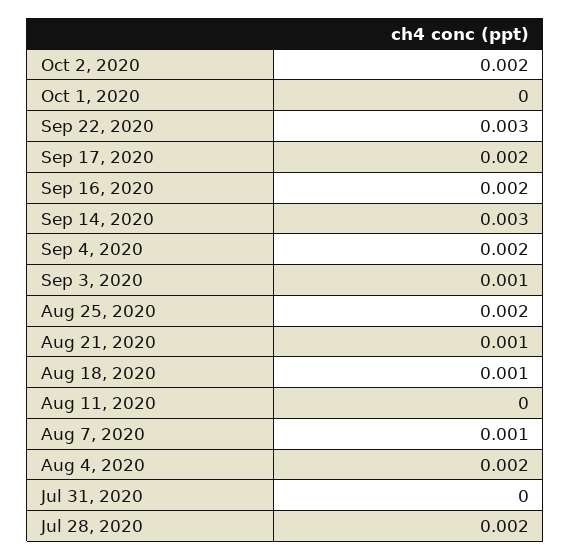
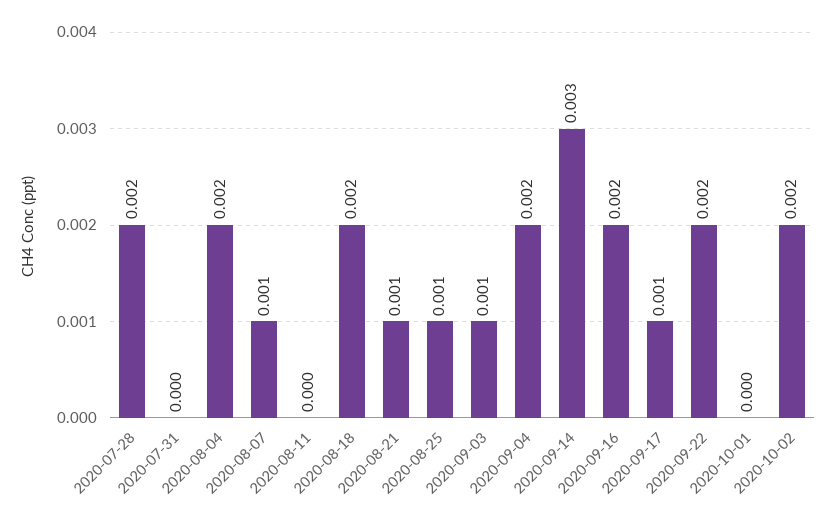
  {
    "Oct 2, 2020": 0.002,
    "Oct 1, 2020": 0,
-   "Sep 22, 2020": 0.003,
+   "Sep 22, 2020": 0.002,
-   "Sep 17, 2020": 0.002,
+   "Sep 17, 2020": 0.001,
    "Sep 16, 2020": 0.002,
    "Sep 14, 2020": 0.003,
    "Sep 4, 2020": 0.002,
    "Sep 3, 2020": 0.001,
-   "Aug 25, 2020": 0.002,
+   "Aug 25, 2020": 0.001,
    "Aug 21, 2020": 0.001,
-   "Aug 18, 2020": 0.001,
+   "Aug 18, 2020": 0.002,
    "Aug 11, 2020": 0,
    "Aug 7, 2020": 0.001,
    "Aug 4, 2020": 0.002,
    "Jul 31, 2020": 0,
    "Jul 28, 2020": 0.002
  }

